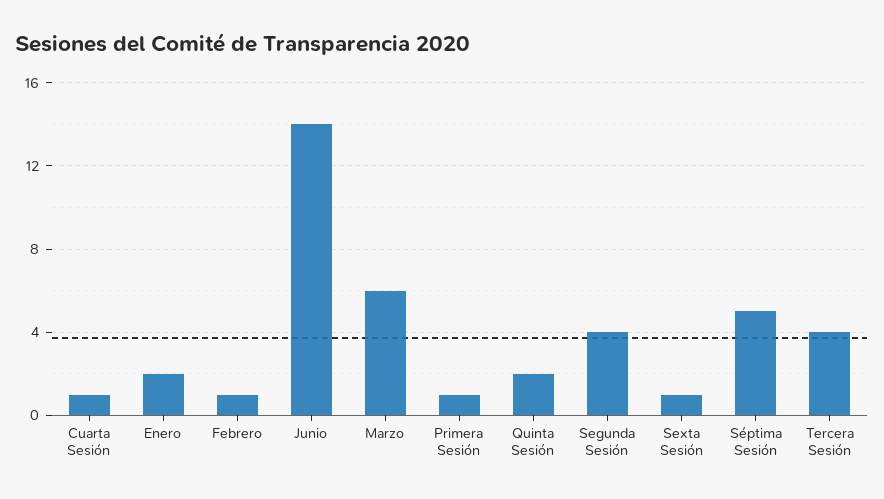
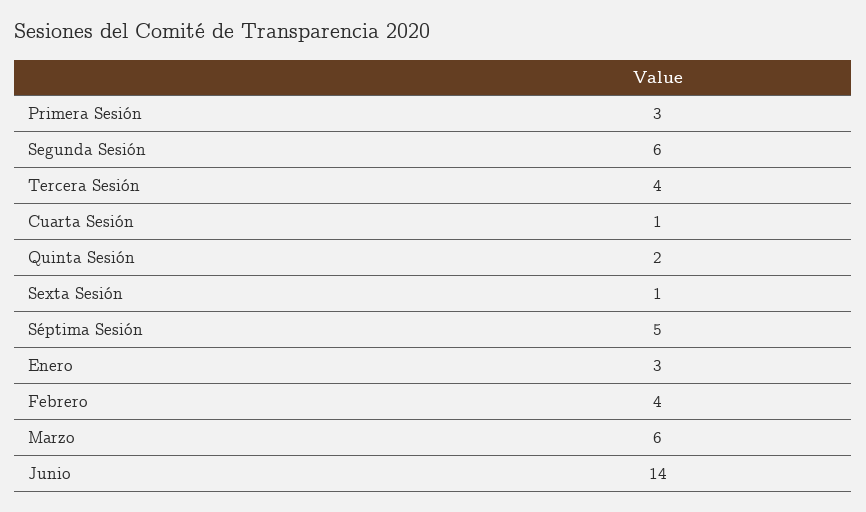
  {
    "Cuarta Sesión": 1,
-   "Enero": 2,
+   "Enero": 3,
-   "Febrero": 1,
+   "Febrero": 4,
    "Junio": 14,
    "Marzo": 6,
-   "Primera Sesión": 1,
+   "Primera Sesión": 3,
    "Quinta Sesión": 2,
-   "Segunda Sesión": 4,
+   "Segunda Sesión": 6,
    "Sexta Sesión": 1,
    "Séptima Sesión": 5,
    "Tercera Sesión": 4
  }

